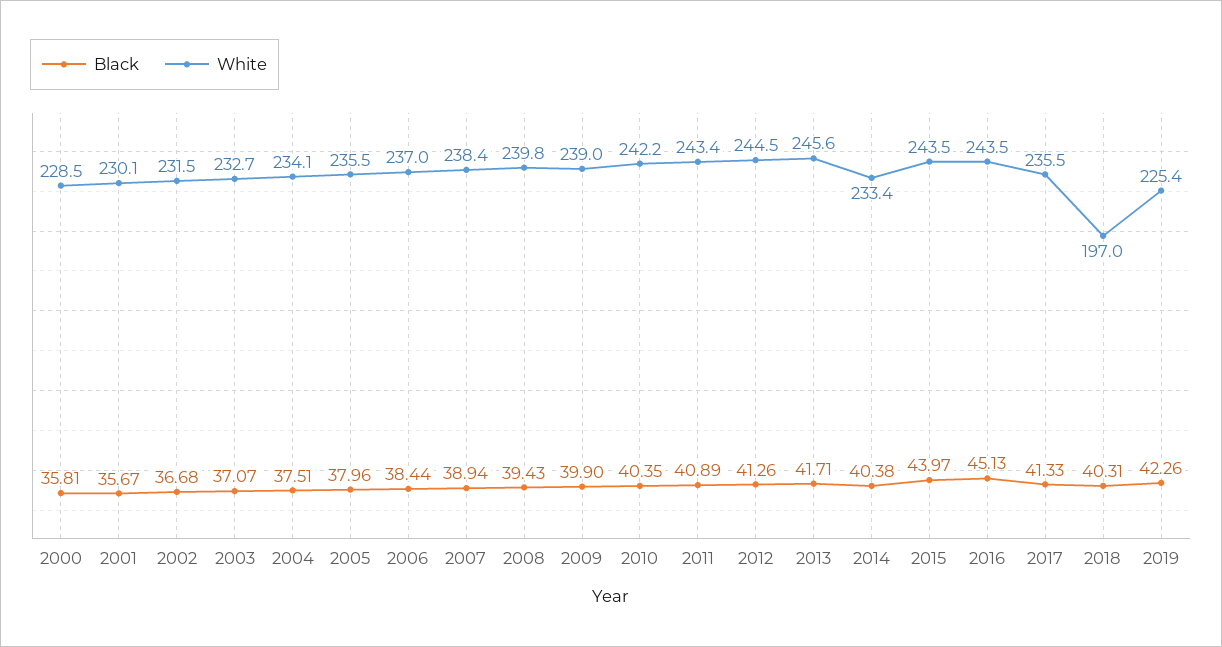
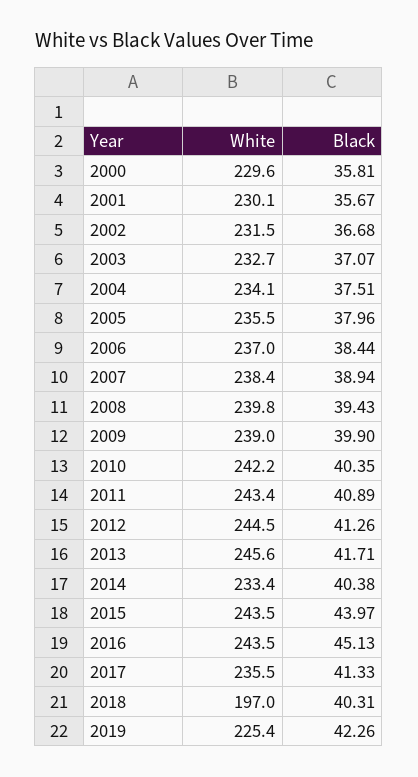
  {
    "Black": {
      "2000": 35.81,
      "2001": 35.67,
      "2002": 36.68,
      "2003": 37.07,
      "2004": 37.51,
      "2005": 37.96,
      "2006": 38.44,
      "2007": 38.94,
      "2008": 39.43,
      "2009": 39.9,
      "2010": 40.35,
      "2011": 40.89,
      "2012": 41.26,
      "2013": 41.71,
      "2014": 40.38,
      "2015": 43.97,
      "2016": 45.13,
      "2017": 41.33,
      "2018": 40.31,
      "2019": 42.26
    },
    "White": {
-     "2000": 228.5,
+     "2000": 229.6,
      "2001": 230.1,
      "2002": 231.5,
      "2003": 232.7,
      "2004": 234.1,
      "2005": 235.5,
      "2006": 237,
      "2007": 238.4,
      "2008": 239.8,
      "2009": 239,
      "2010": 242.2,
      "2011": 243.4,
      "2012": 244.5,
      "2013": 245.6,
      "2014": 233.4,
      "2015": 243.5,
      "2016": 243.5,
      "2017": 235.5,
      "2018": 197,
      "2019": 225.4
    }
  }

